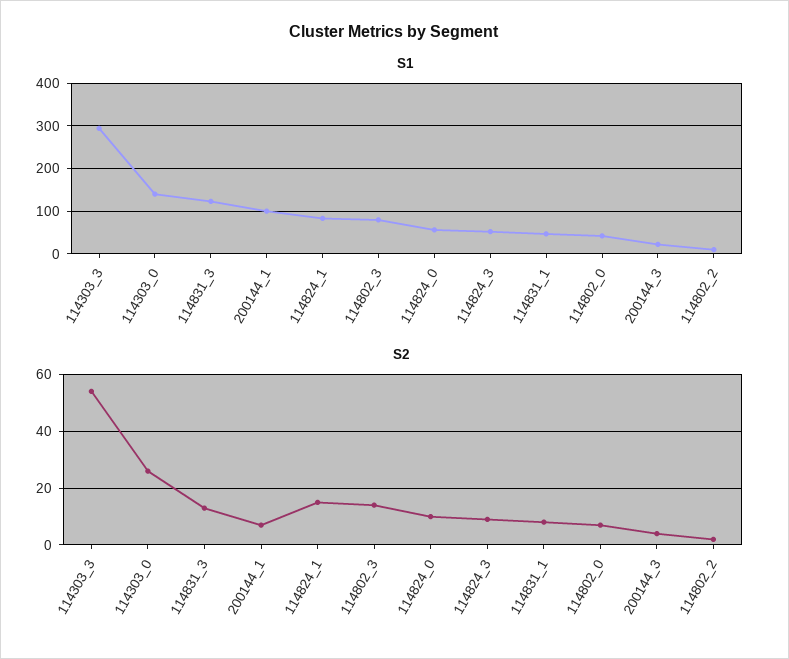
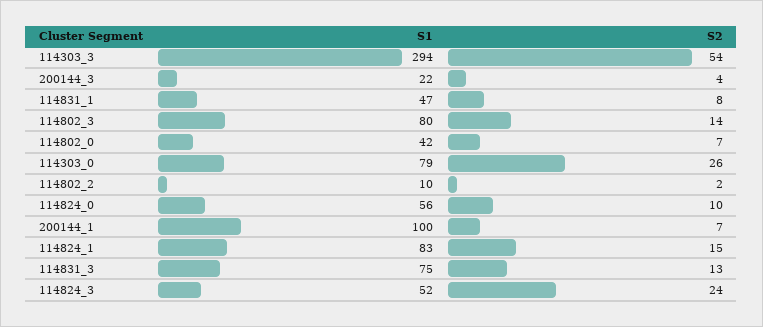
  {
    "S1": {
      "114303_3": 294,
-     "114303_0": 140,
+     "114303_0": 79,
-     "114831_3": 120,
+     "114831_3": 75,
      "200144_1": 100,
      "114824_1": 83,
      "114802_3": 80,
      "114824_0": 56,
      "114824_3": 52,
      "114831_1": 47,
      "114802_0": 42,
      "200144_3": 22,
      "114802_2": 10
    },
    "S2": {
      "114303_3": 54,
      "114303_0": 26,
      "114831_3": 13,
      "200144_1": 7,
      "114824_1": 15,
      "114802_3": 14,
      "114824_0": 10,
-     "114824_3": 10,
+     "114824_3": 24,
      "114831_1": 8,
      "114802_0": 7,
      "200144_3": 4,
      "114802_2": 2
    }
  }

